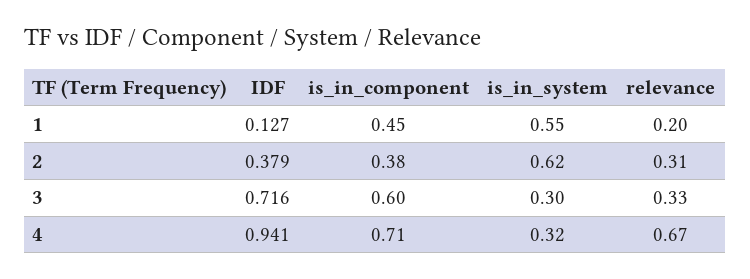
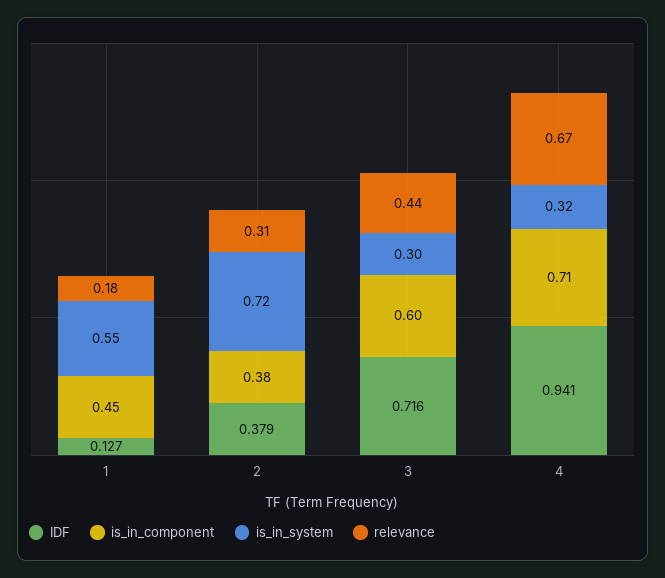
  {
    "IDF": {
      "1": 0.127,
      "2": 0.379,
      "3": 0.716,
      "4": 0.941
    },
    "is_in_component": {
      "1": 0.45,
      "2": 0.38,
      "3": 0.6,
      "4": 0.71
    },
    "is_in_system": {
      "1": 0.55,
-     "2": 0.62,
+     "2": 0.72,
      "3": 0.3,
      "4": 0.32
    },
    "relevance": {
-     "1": 0.2,
+     "1": 0.18,
      "2": 0.31,
-     "3": 0.33,
+     "3": 0.44,
      "4": 0.67
    }
  }

